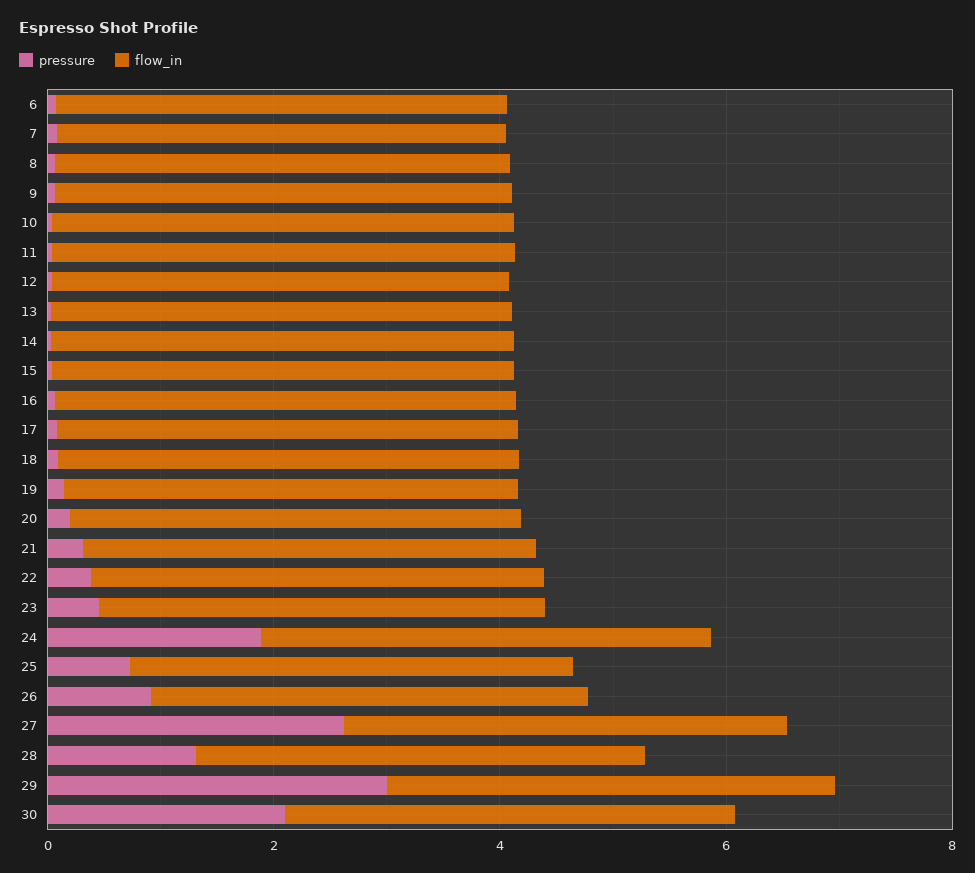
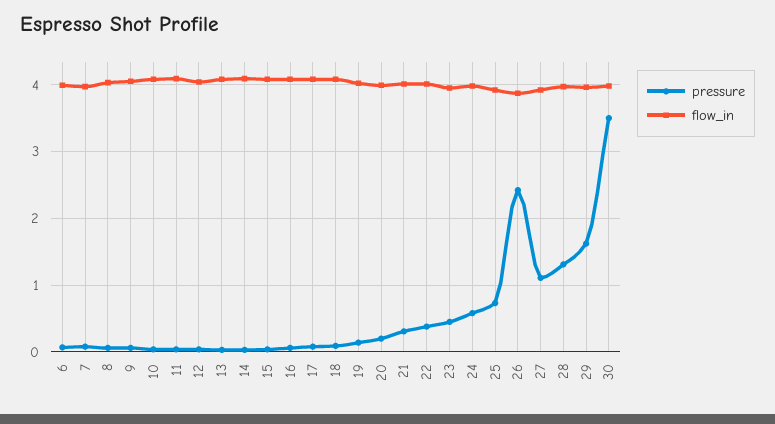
  {
    "pressure": {
      "6": 0.1,
      "7": 0.1,
      "8": 0.1,
      "9": 0.1,
      "10": 0,
      "11": 0,
      "12": 0,
      "13": 0,
      "14": 0,
      "15": 0,
      "16": 0.1,
      "17": 0.1,
      "18": 0.1,
      "19": 0.1,
      "20": 0.2,
      "21": 0.3,
      "22": 0.4,
      "23": 0.5,
-     "24": 2,
+     "24": 0.6,
      "25": 0.7,
-     "26": 1,
+     "26": 2.4,
-     "27": 2.5,
+     "27": 1.1,
      "28": 1.3,
-     "29": 3,
+     "29": 1.6,
-     "30": 2
+     "30": 3.5
    },
    "flow_in": {
      "6": 4,
      "7": 4,
      "8": 4,
      "9": 4.1,
      "10": 4.1,
      "11": 4.1,
      "12": 4,
      "13": 4.1,
      "14": 4.1,
      "15": 4.1,
      "16": 4.1,
      "17": 4.1,
      "18": 4.1,
      "19": 4,
      "20": 4,
      "21": 4,
      "22": 4,
      "23": 4,
      "24": 4,
      "25": 3.9,
      "26": 3.9,
      "27": 3.9,
      "28": 4,
      "29": 4,
      "30": 4
    }
  }

